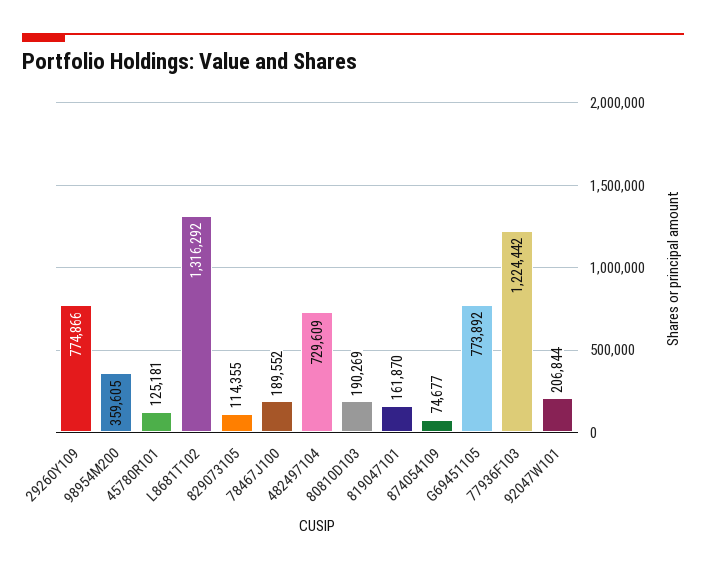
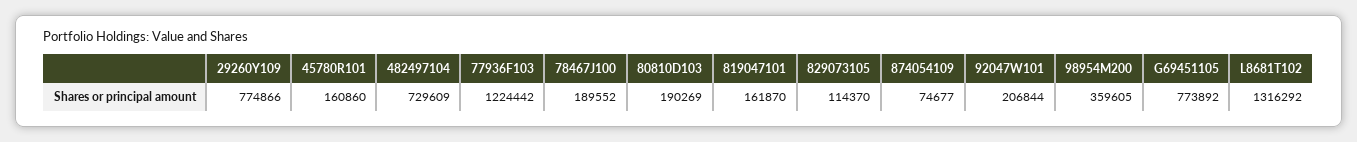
  {
    "29260Y109": 774866,
    "98954M200": 359605,
-   "45780R101": 125181,
+   "45780R101": 160860,
    "L8681T102": 1316292,
-   "829073105": 114355,
+   "829073105": 114370,
    "78467J100": 189552,
    "482497104": 729609,
    "80810D103": 190269,
    "819047101": 161870,
    "874054109": 74677,
    "G69451105": 773892,
    "77936F103": 1224442,
    "92047W101": 206844
  }

